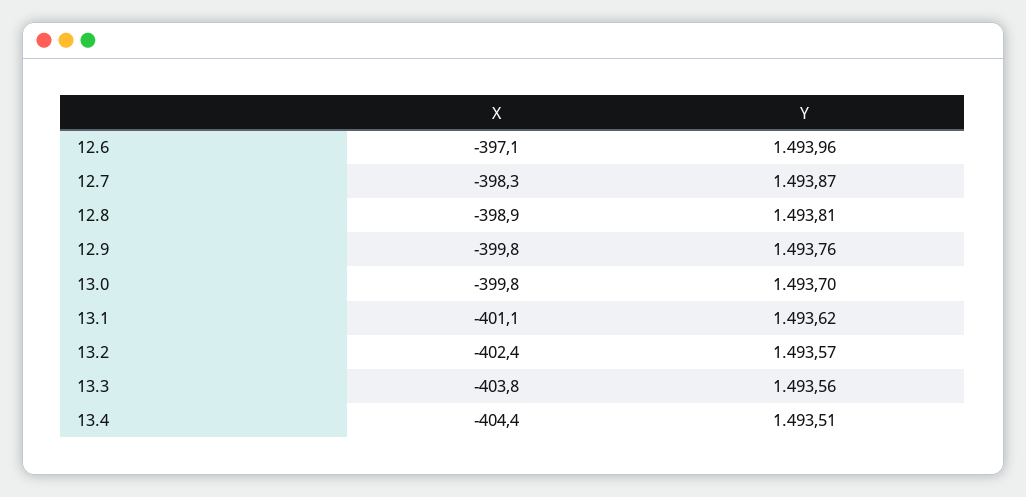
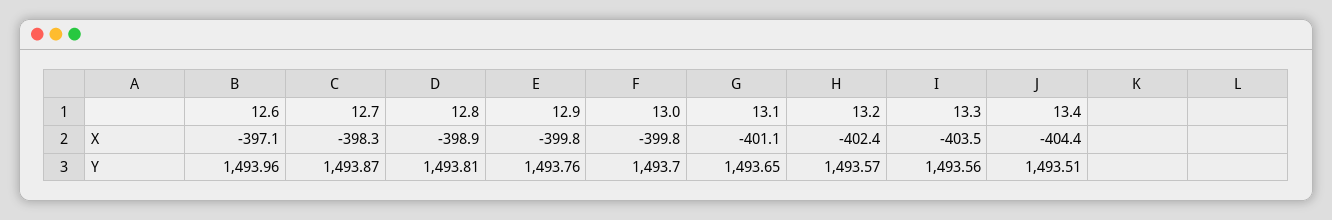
  {
    "X": {
      "12.6": -397.1,
      "12.7": -398.3,
      "12.8": -398.9,
      "12.9": -399.8,
      "13.0": -399.8,
      "13.1": -401.1,
      "13.2": -402.4,
-     "13.3": -403.8,
+     "13.3": -403.5,
      "13.4": -404.4
    },
    "Y": {
      "12.6": 1493.96,
      "12.7": 1493.87,
      "12.8": 1493.81,
      "12.9": 1493.76,
      "13.0": 1493.7,
-     "13.1": 1493.62,
+     "13.1": 1493.65,
      "13.2": 1493.57,
      "13.3": 1493.56,
      "13.4": 1493.51
    }
  }

